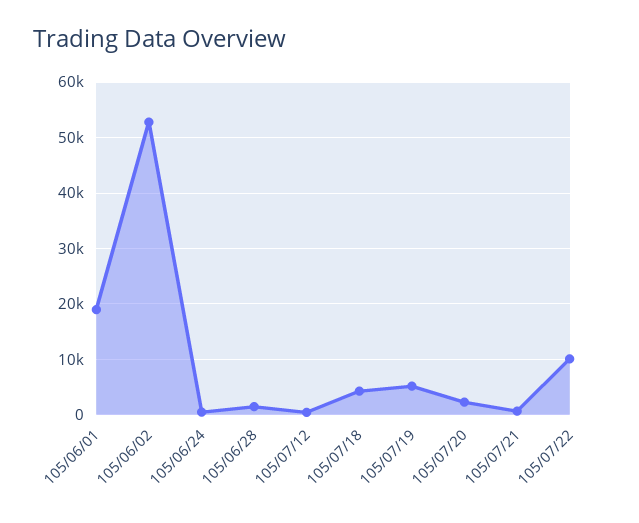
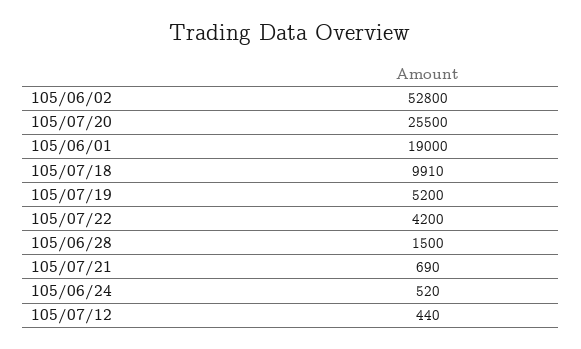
  {
    "105/06/01": 19000,
    "105/06/02": 52800,
    "105/06/24": 520,
    "105/06/28": 1500,
    "105/07/12": 440,
-   "105/07/18": 4000,
+   "105/07/18": 9910,
    "105/07/19": 5200,
-   "105/07/20": 2000,
+   "105/07/20": 25500,
    "105/07/21": 690,
-   "105/07/22": 10000
+   "105/07/22": 4200
  }

